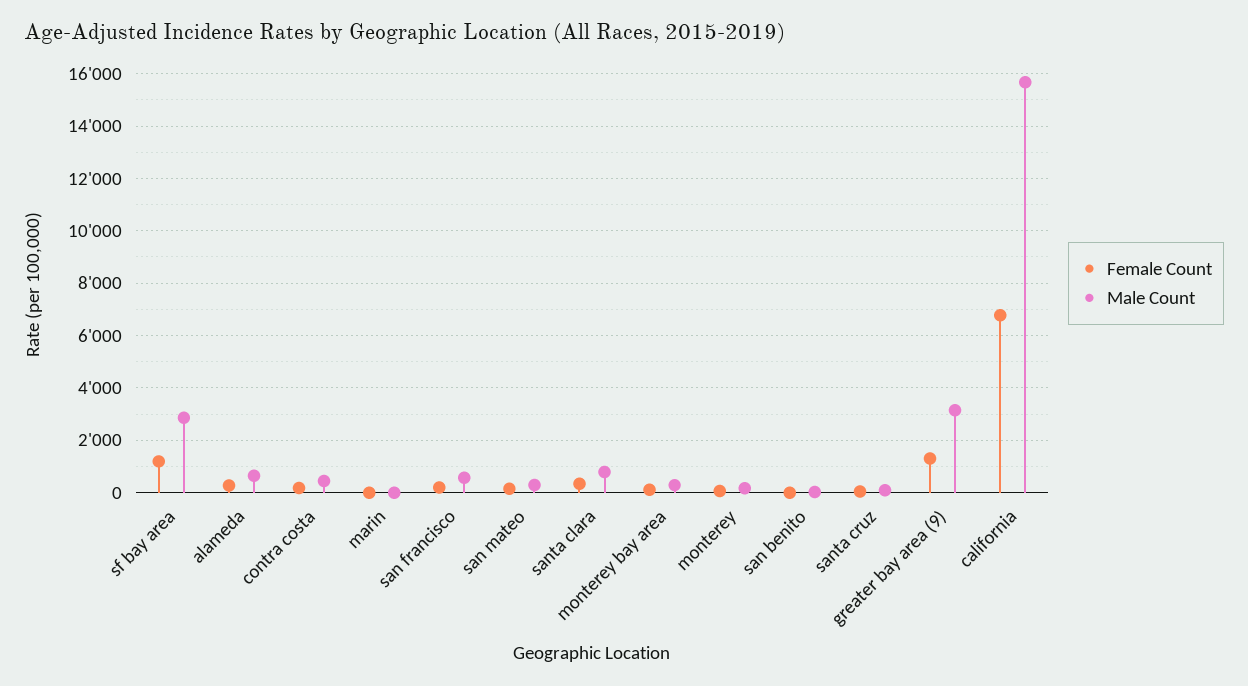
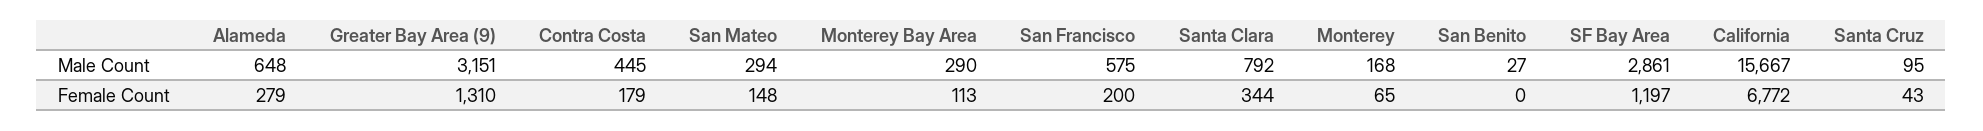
  {
    "Female Count": {
      "sf bay area": 1197,
      "alameda": 279,
      "contra costa": 179,
-     "marin": 0,
      "san francisco": 200,
      "san mateo": 148,
      "santa clara": 344,
      "monterey bay area": 113,
      "monterey": 65,
      "san benito": 0,
      "santa cruz": 43,
      "greater bay area (9)": 1310,
      "california": 6772
    },
    "Male Count": {
      "sf bay area": 2861,
      "alameda": 648,
      "contra costa": 445,
-     "marin": 0,
      "san francisco": 575,
      "san mateo": 294,
      "santa clara": 792,
      "monterey bay area": 290,
      "monterey": 168,
      "san benito": 27,
      "santa cruz": 95,
      "greater bay area (9)": 3151,
      "california": 15667
    }
  }

